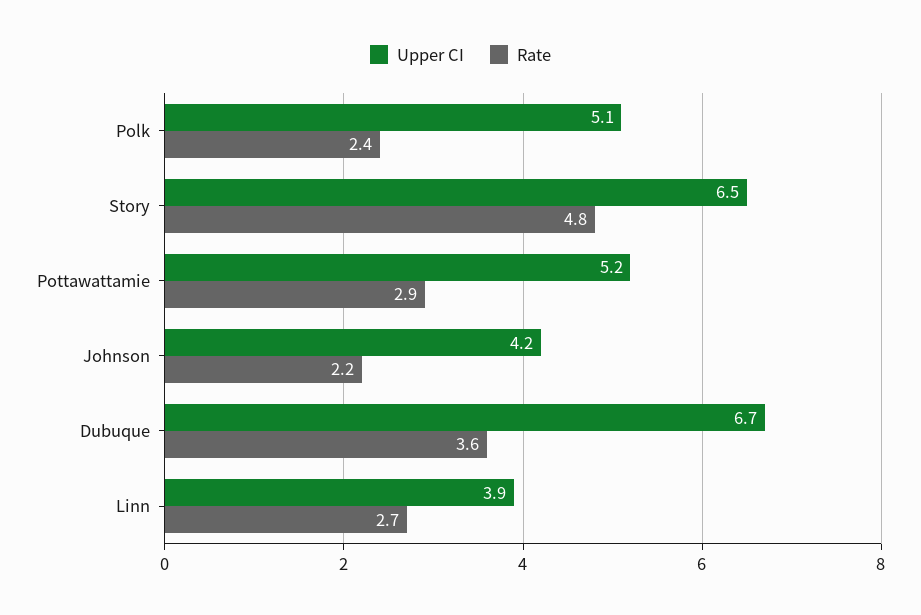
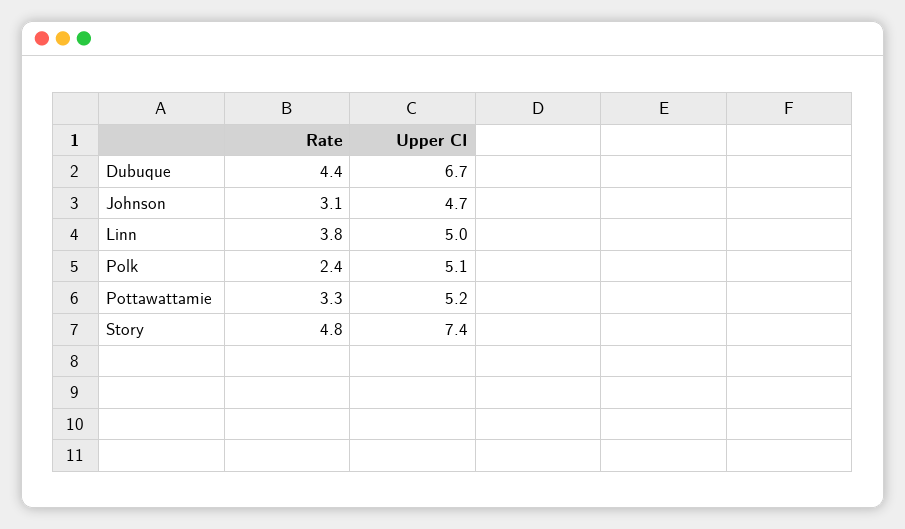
  {
    "Upper CI": {
      "Polk": 5.1,
-     "Story": 6.5,
+     "Story": 7.4,
      "Pottawattamie": 5.2,
-     "Johnson": 4.2,
+     "Johnson": 4.7,
      "Dubuque": 6.7,
-     "Linn": 3.9
+     "Linn": 5
    },
    "Rate": {
      "Polk": 2.4,
      "Story": 4.8,
-     "Pottawattamie": 2.9,
+     "Pottawattamie": 3.3,
-     "Johnson": 2.2,
+     "Johnson": 3.1,
-     "Dubuque": 3.6,
+     "Dubuque": 4.4,
-     "Linn": 2.7
+     "Linn": 3.8
    }
  }

